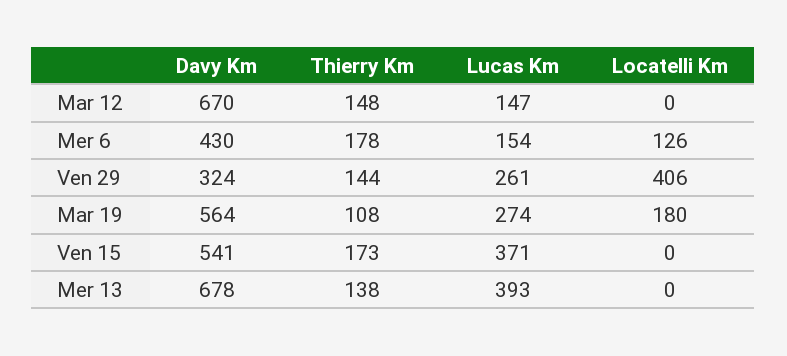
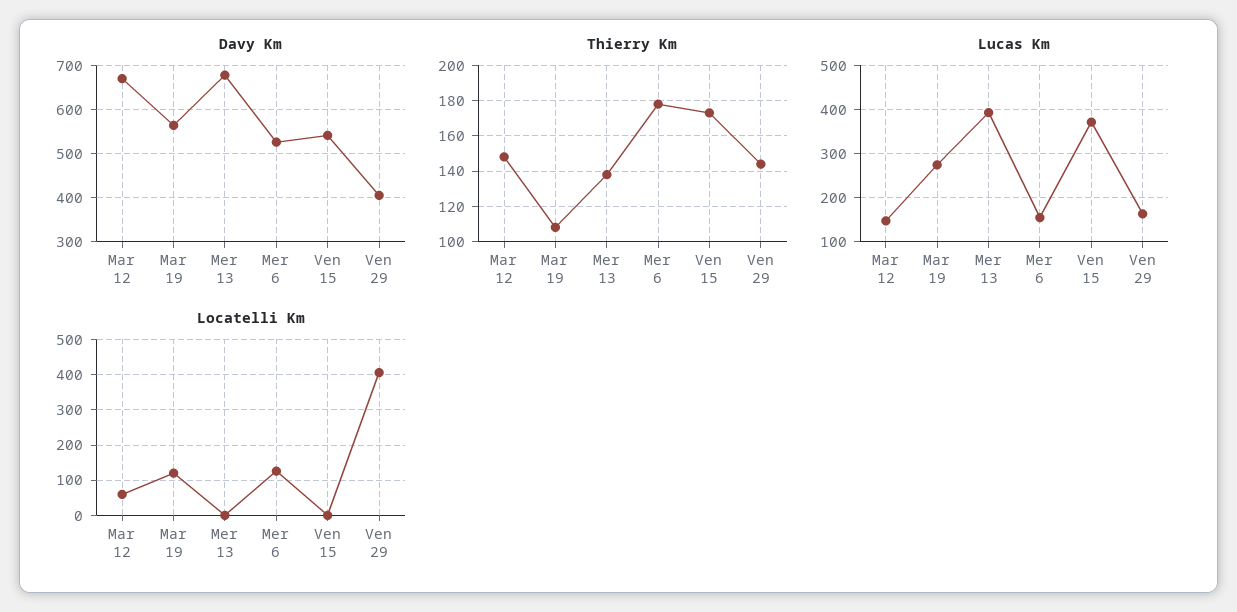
  {
    "Davy Km": {
      "Mar 12": 670,
-     "Mer 6": 430,
+     "Mer 6": 520,
-     "Ven 29": 324,
+     "Ven 29": 400,
      "Mar 19": 564,
      "Ven 15": 541,
      "Mer 13": 678
    },
    "Thierry Km": {
      "Mar 12": 148,
      "Mer 6": 178,
      "Ven 29": 144,
      "Mar 19": 108,
      "Ven 15": 173,
      "Mer 13": 138
    },
    "Lucas Km": {
      "Mar 12": 147,
      "Mer 6": 154,
-     "Ven 29": 261,
+     "Ven 29": 160,
      "Mar 19": 274,
      "Ven 15": 371,
      "Mer 13": 393
    },
    "Locatelli Km": {
-     "Mar 12": 0,
+     "Mar 12": 60,
      "Mer 6": 126,
      "Ven 29": 406,
-     "Mar 19": 180,
+     "Mar 19": 120,
      "Ven 15": 0,
      "Mer 13": 0
    }
  }

